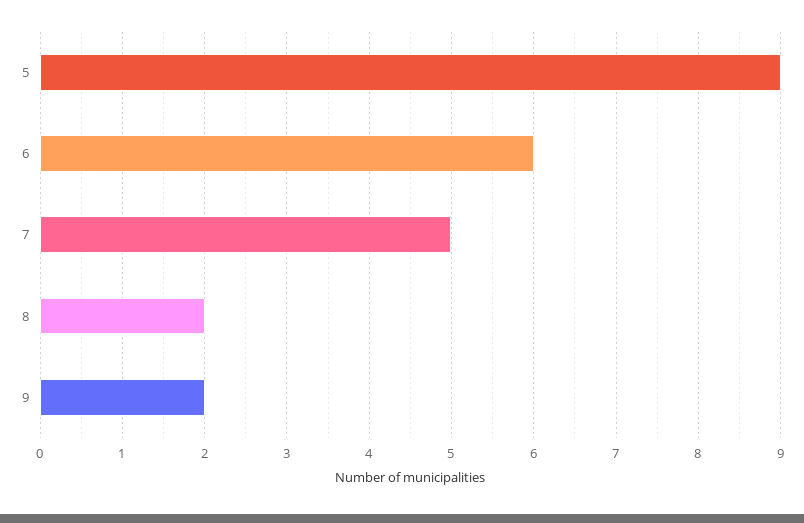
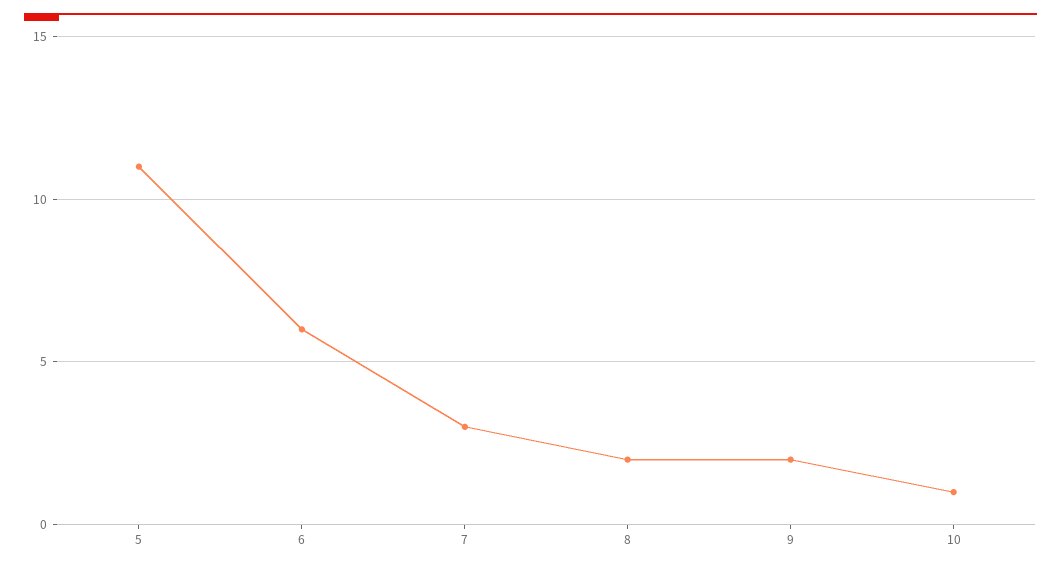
  {
-   "5": 9,
+   "5": 11,
    "6": 6,
-   "7": 5,
+   "7": 3,
    "8": 2,
-   "9": 2
+   "9": 2,
+   "10": 1
  }

